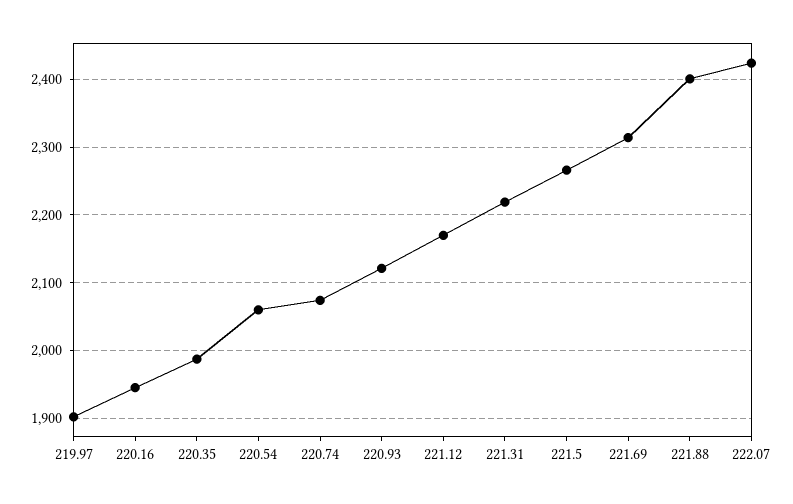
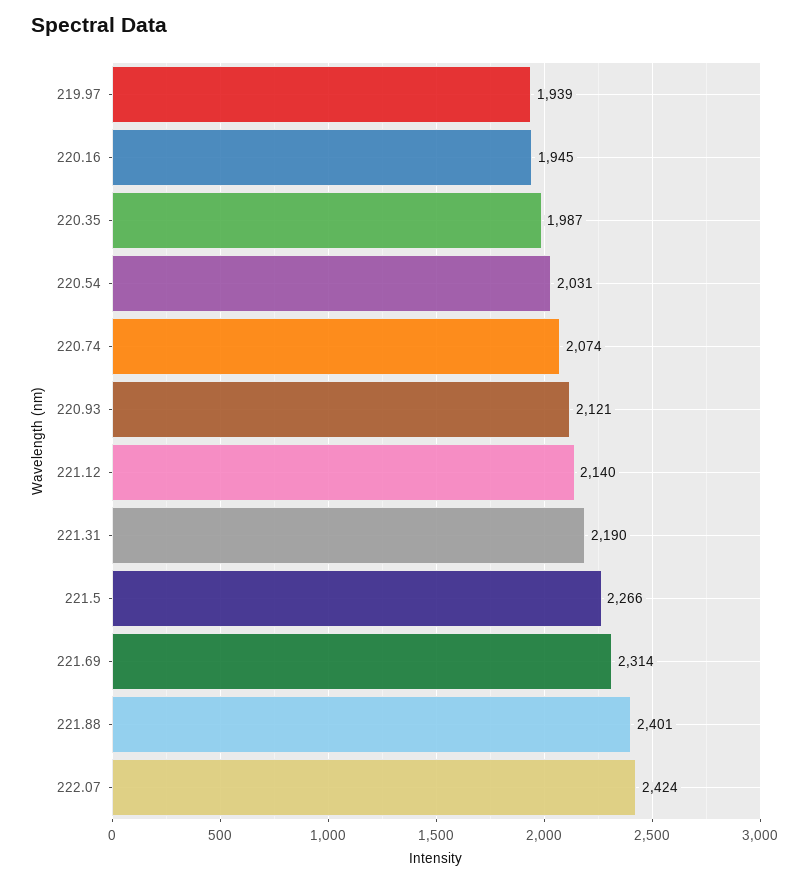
  {
-   "219.97": 1900,
+   "219.97": 1939,
    "220.16": 1945,
    "220.35": 1987,
-   "220.54": 2060,
+   "220.54": 2031,
    "220.74": 2074,
    "220.93": 2121,
-   "221.12": 2170,
+   "221.12": 2140,
-   "221.31": 2220,
+   "221.31": 2190,
    "221.5": 2266,
    "221.69": 2314,
    "221.88": 2401,
    "222.07": 2424
  }

